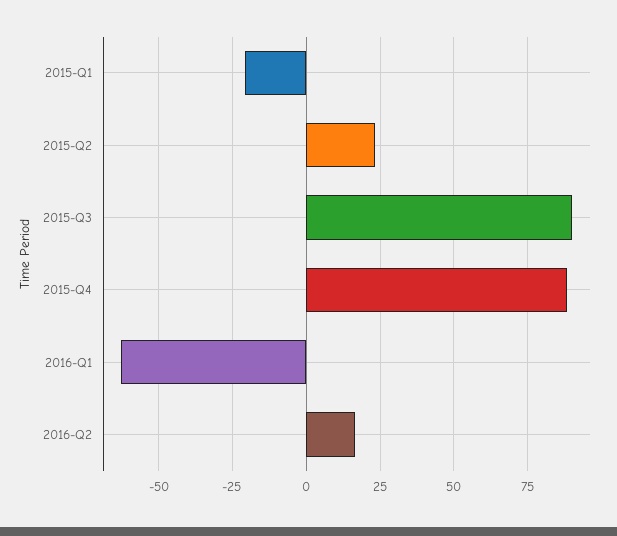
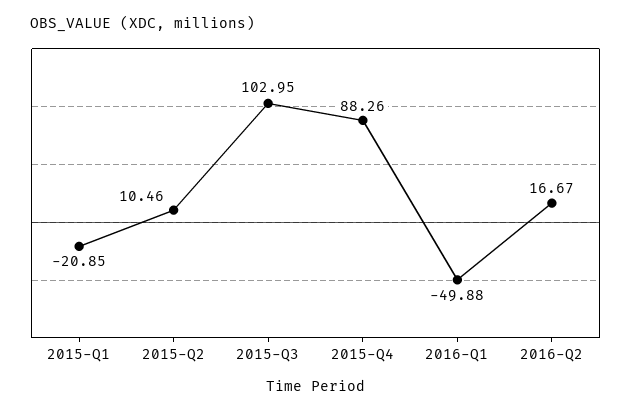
  {
    "2015-Q1": -20.85,
-   "2015-Q2": 22.5,
+   "2015-Q2": 10.46,
-   "2015-Q3": 90,
+   "2015-Q3": 102.95,
    "2015-Q4": 88.26,
-   "2016-Q1": -62.5,
+   "2016-Q1": -49.88,
    "2016-Q2": 16.67
  }

